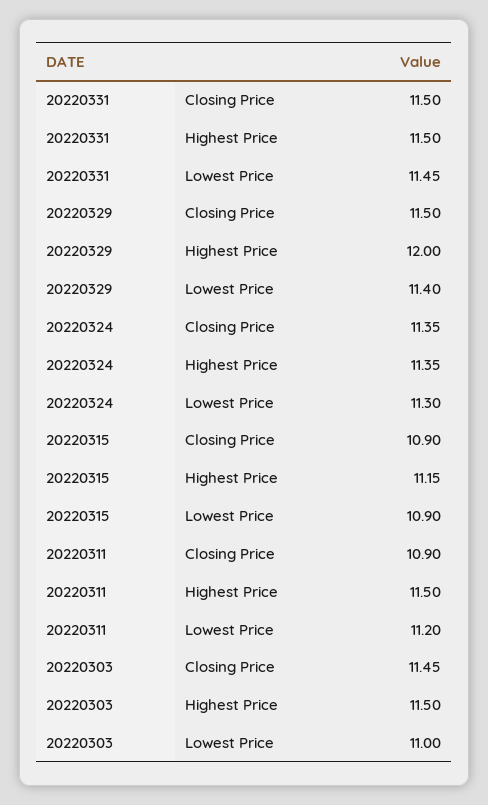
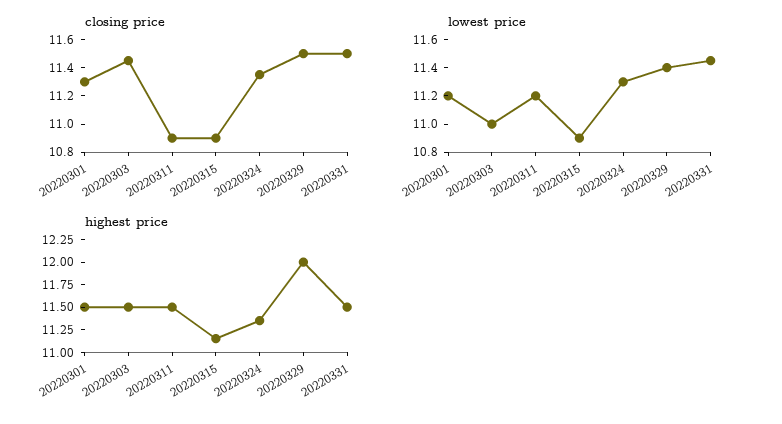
  {
    "Closing Price": {
      "20220331": 11.5,
      "20220329": 11.5,
      "20220324": 11.35,
      "20220315": 10.9,
      "20220311": 10.9,
-     "20220303": 11.45
+     "20220303": 11.45,
+     "20220301": 11.3
    },
    "Highest Price": {
      "20220331": 11.5,
      "20220329": 12,
      "20220324": 11.35,
      "20220315": 11.15,
      "20220311": 11.5,
-     "20220303": 11.5
+     "20220303": 11.5,
+     "20220301": 11.5
    },
    "Lowest Price": {
      "20220331": 11.45,
      "20220329": 11.4,
      "20220324": 11.3,
      "20220315": 10.9,
      "20220311": 11.2,
-     "20220303": 11
+     "20220303": 11,
+     "20220301": 11.2
    }
  }

